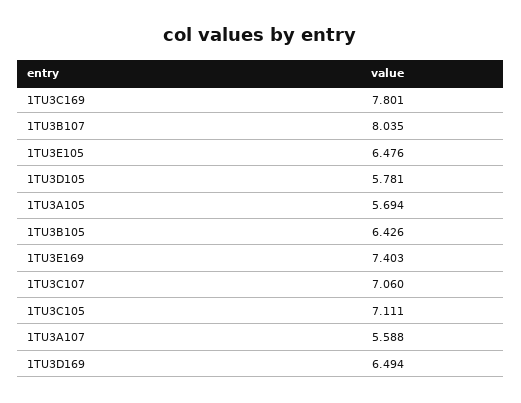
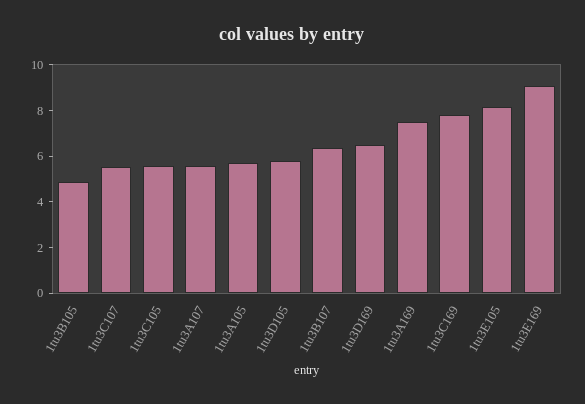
  {
    "1TU3C169": 7.801,
-   "1TU3B107": 8.035,
+   "1TU3B107": 6.5,
-   "1TU3E105": 6.476,
+   "1TU3E105": 8,
    "1TU3D105": 5.781,
    "1TU3A105": 5.694,
-   "1TU3B105": 6.426,
+   "1TU3B105": 5,
-   "1TU3E169": 7.403,
+   "1TU3E169": 9,
-   "1TU3C107": 7.06,
+   "1TU3C107": 5.5,
-   "1TU3C105": 7.111,
+   "1TU3C105": 5.5,
    "1TU3A107": 5.588,
-   "1TU3D169": 6.494
+   "1TU3D169": 6.494,
+   "1tu3A169": 7.5
  }

